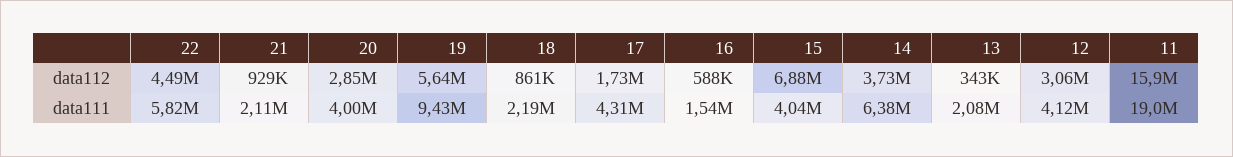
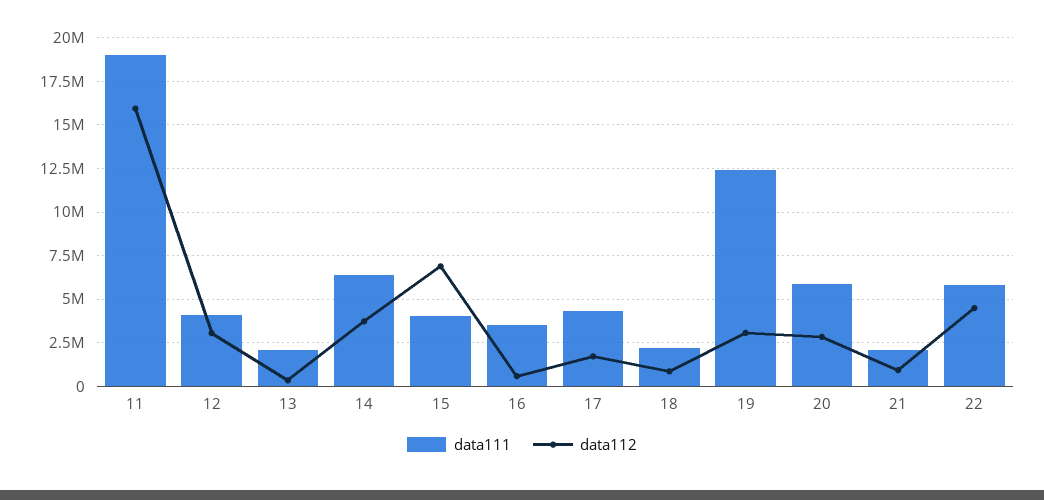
  {
    "data112": {
      "22": 4490000,
      "21": 929000,
      "20": 2850000,
-     "19": 5640000,
+     "19": 3000000,
      "18": 861000,
      "17": 1730000,
      "16": 588000,
      "15": 6880000,
      "14": 3730000,
      "13": 343000,
      "12": 3060000,
      "11": 15900000
    },
    "data111": {
      "22": 5820000,
      "21": 2110000,
-     "20": 4000000,
+     "20": 6000000,
-     "19": 9430000,
+     "19": 12500000,
      "18": 2190000,
      "17": 4310000,
-     "16": 1540000,
+     "16": 3500000,
      "15": 4040000,
      "14": 6380000,
      "13": 2080000,
      "12": 4120000,
      "11": 19000000
    }
  }

